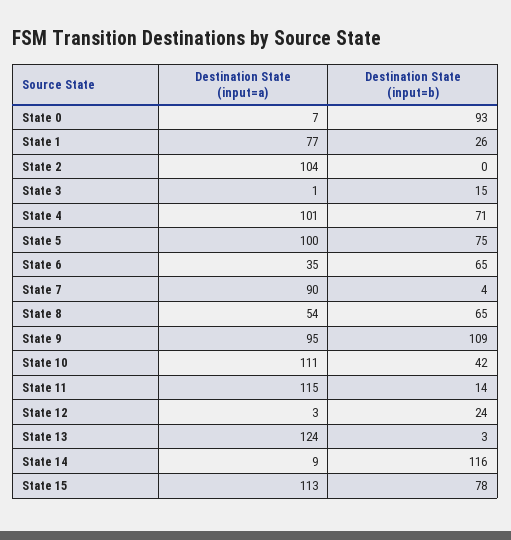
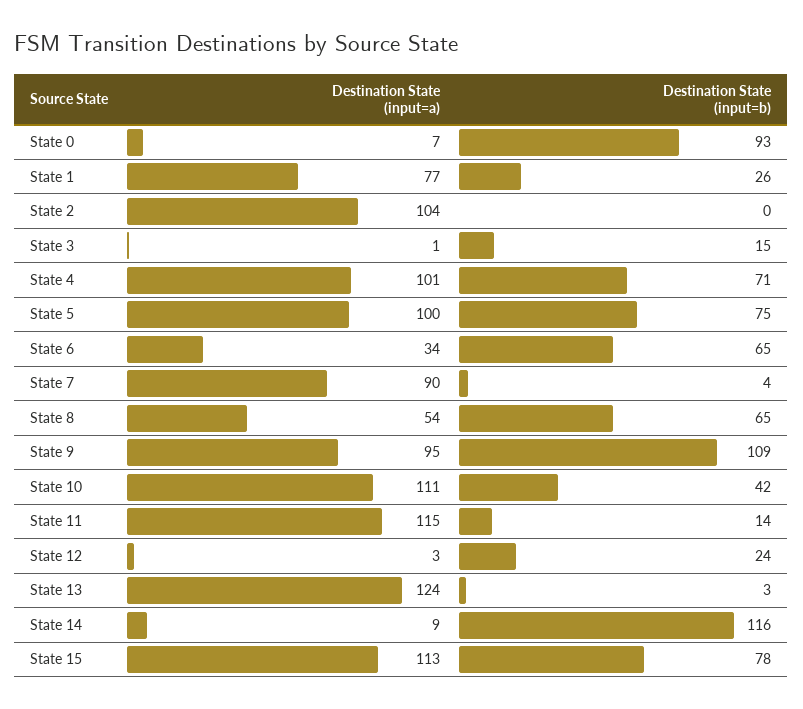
  {
    "Destination State (input=a)": {
      "State 0": 7,
      "State 1": 77,
      "State 2": 104,
      "State 3": 1,
      "State 4": 101,
      "State 5": 100,
-     "State 6": 35,
+     "State 6": 34,
      "State 7": 90,
      "State 8": 54,
      "State 9": 95,
      "State 10": 111,
      "State 11": 115,
      "State 12": 3,
      "State 13": 124,
      "State 14": 9,
      "State 15": 113
    },
    "Destination State (input=b)": {
      "State 0": 93,
      "State 1": 26,
      "State 2": 0,
      "State 3": 15,
      "State 4": 71,
      "State 5": 75,
      "State 6": 65,
      "State 7": 4,
      "State 8": 65,
      "State 9": 109,
      "State 10": 42,
      "State 11": 14,
      "State 12": 24,
      "State 13": 3,
      "State 14": 116,
      "State 15": 78
    }
  }

